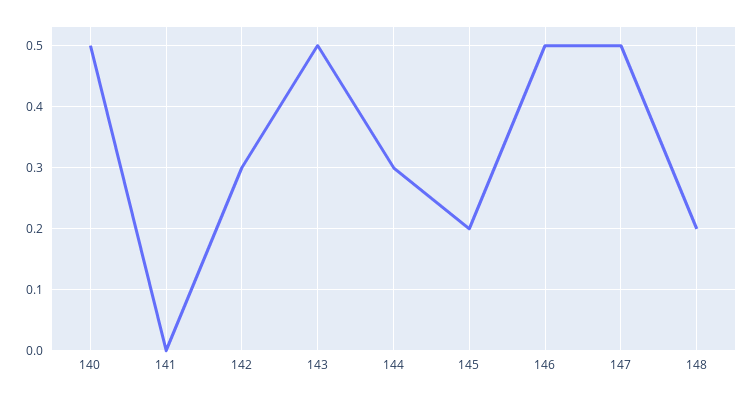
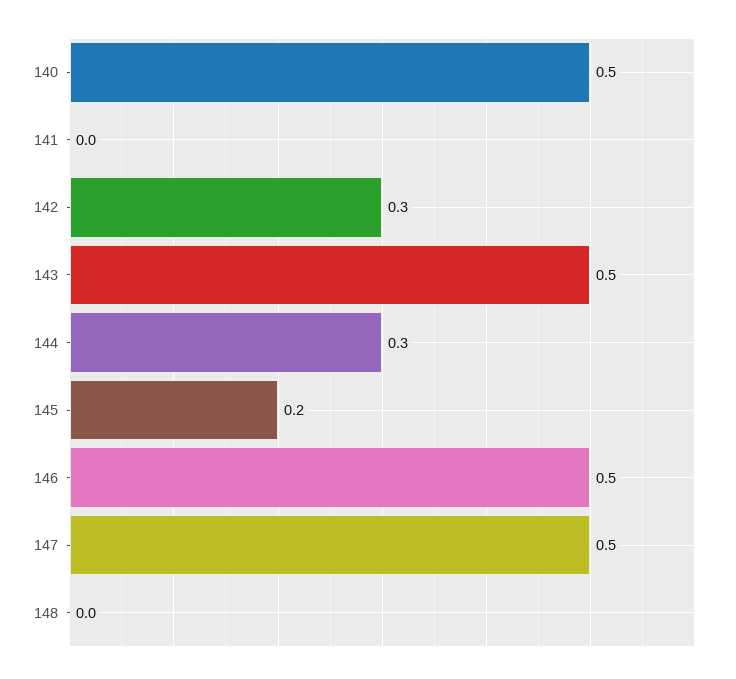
  {
    "140": 0.5,
    "141": 0,
    "142": 0.3,
    "143": 0.5,
    "144": 0.3,
    "145": 0.2,
    "146": 0.5,
    "147": 0.5,
-   "148": 0.2
+   "148": 0
  }

